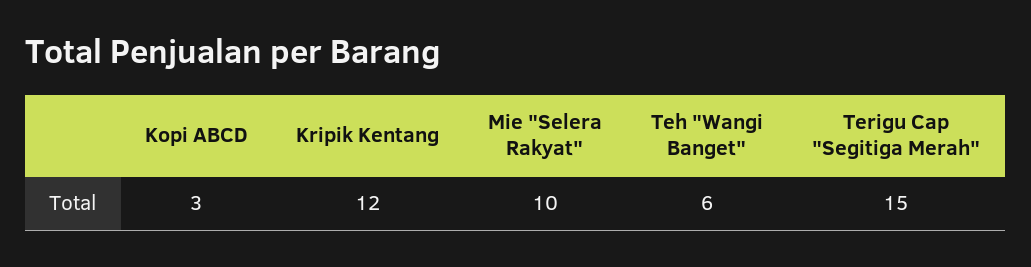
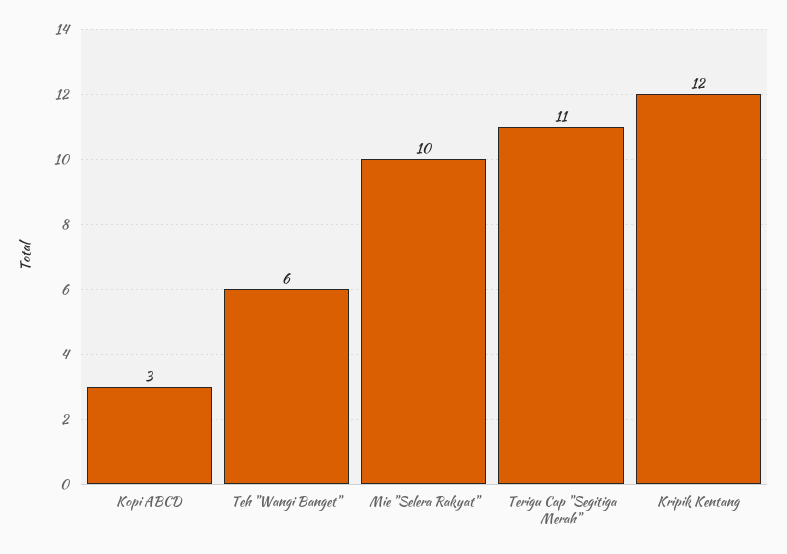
  {
    "Kopi ABCD": 3,
    "Kripik Kentang": 12,
    "Mie \"Selera Rakyat\"": 10,
    "Teh \"Wangi Banget\"": 6,
-   "Terigu Cap \"Segitiga Merah\"": 15
+   "Terigu Cap \"Segitiga Merah\"": 11
  }

